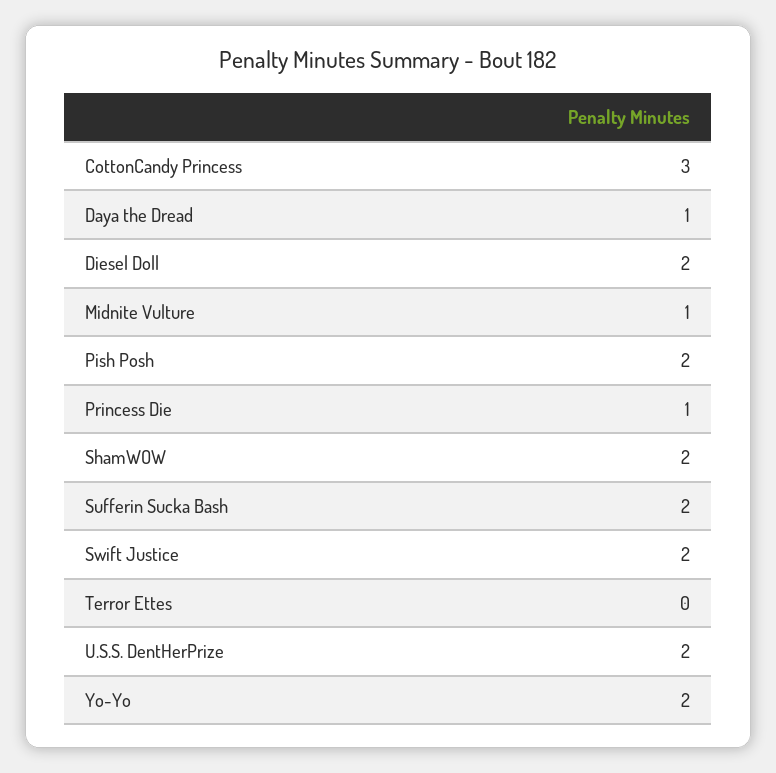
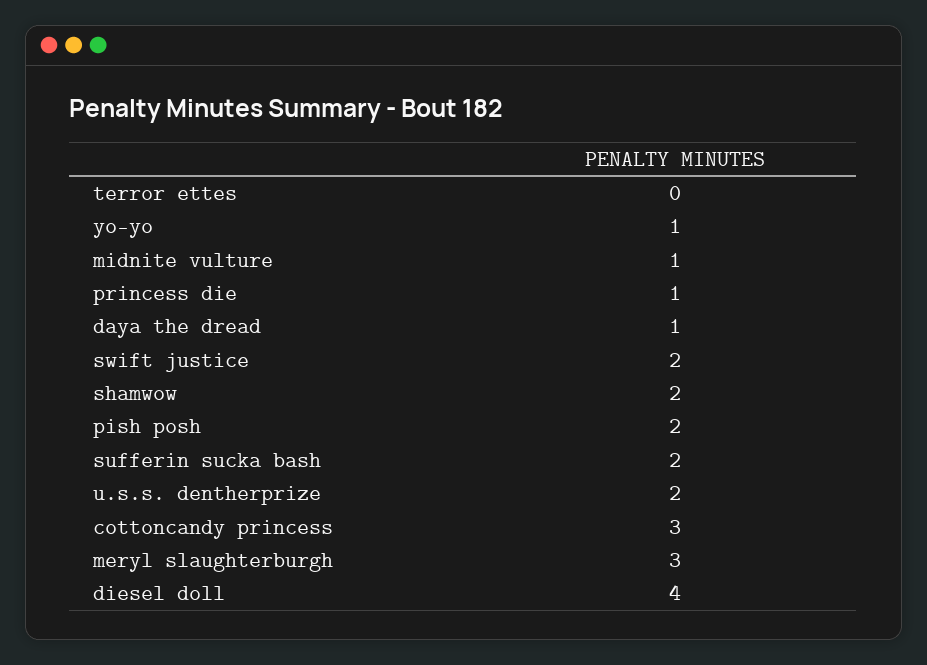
  {
    "CottonCandy Princess": 3,
    "Daya the Dread": 1,
-   "Diesel Doll": 2,
+   "Diesel Doll": 4,
    "Midnite Vulture": 1,
    "Pish Posh": 2,
    "Princess Die": 1,
    "ShamWOW": 2,
    "Sufferin Sucka Bash": 2,
    "Swift Justice": 2,
    "Terror Ettes": 0,
    "U.S.S. DentHerPrize": 2,
-   "Yo-Yo": 2
+   "Yo-Yo": 1,
+   "meryl slaughterburgh": 3
  }

